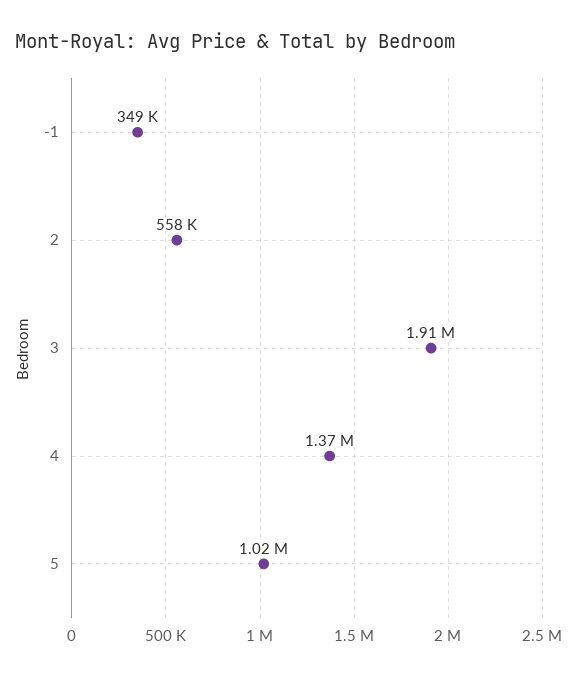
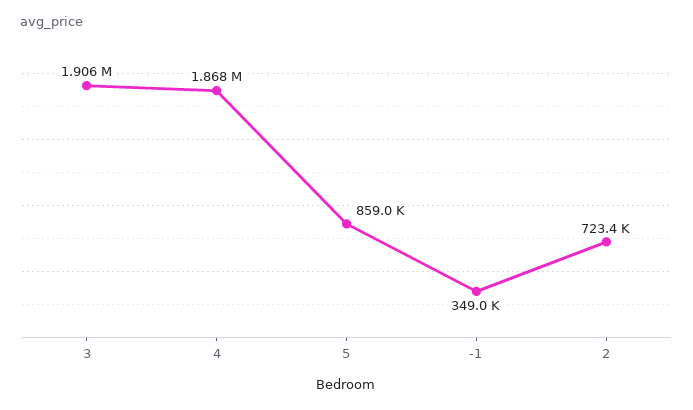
  {
    "-1": 349000,
-   "2": 558000,
+   "2": 723400,
    "3": 1906000,
-   "4": 1370000,
+   "4": 1868000,
-   "5": 1020000
+   "5": 859000
  }

